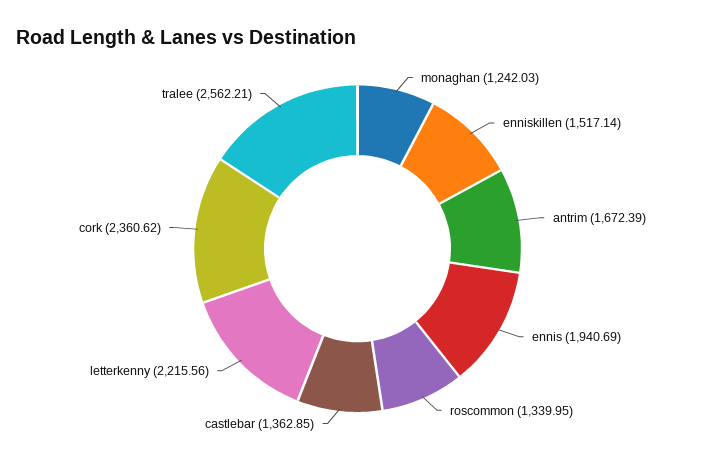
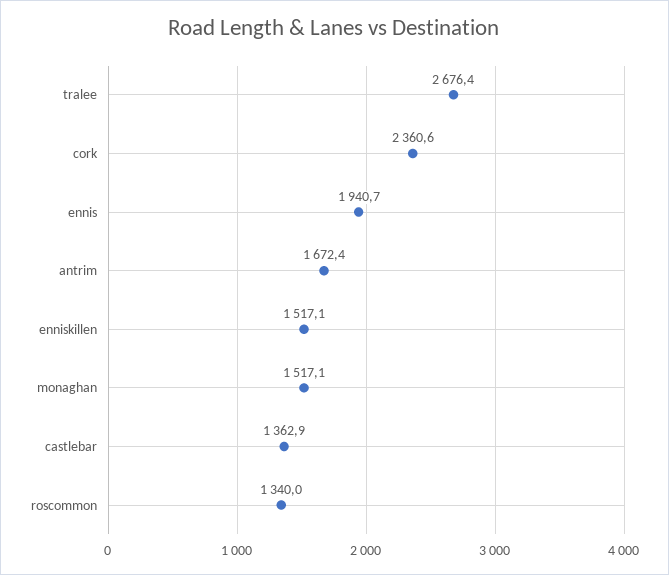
  {
-   "monaghan": 1242.03,
+   "monaghan": 1517.1,
    "enniskillen": 1517.14,
    "antrim": 1672.39,
    "ennis": 1940.69,
    "roscommon": 1339.95,
    "castlebar": 1362.85,
-   "letterkenny": 2215.56,
    "cork": 2360.62,
-   "tralee": 2562.21
+   "tralee": 2676.4
  }

